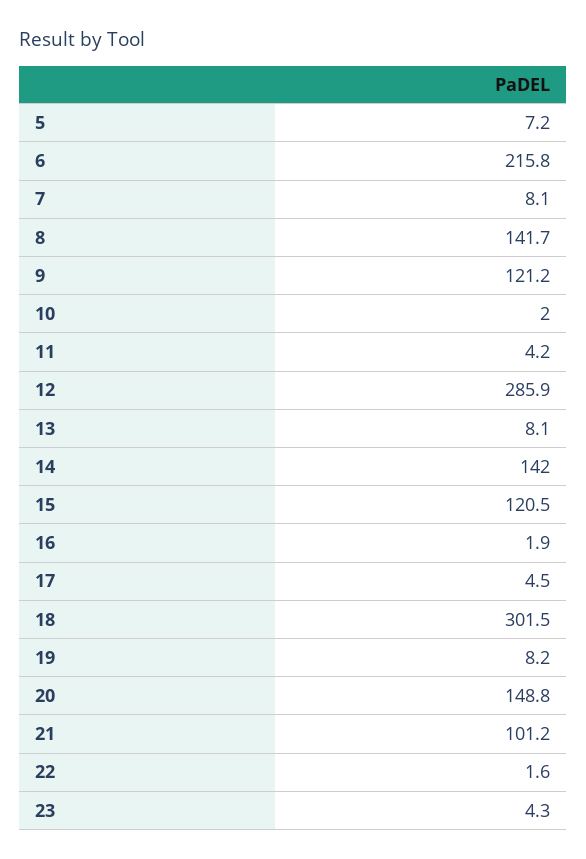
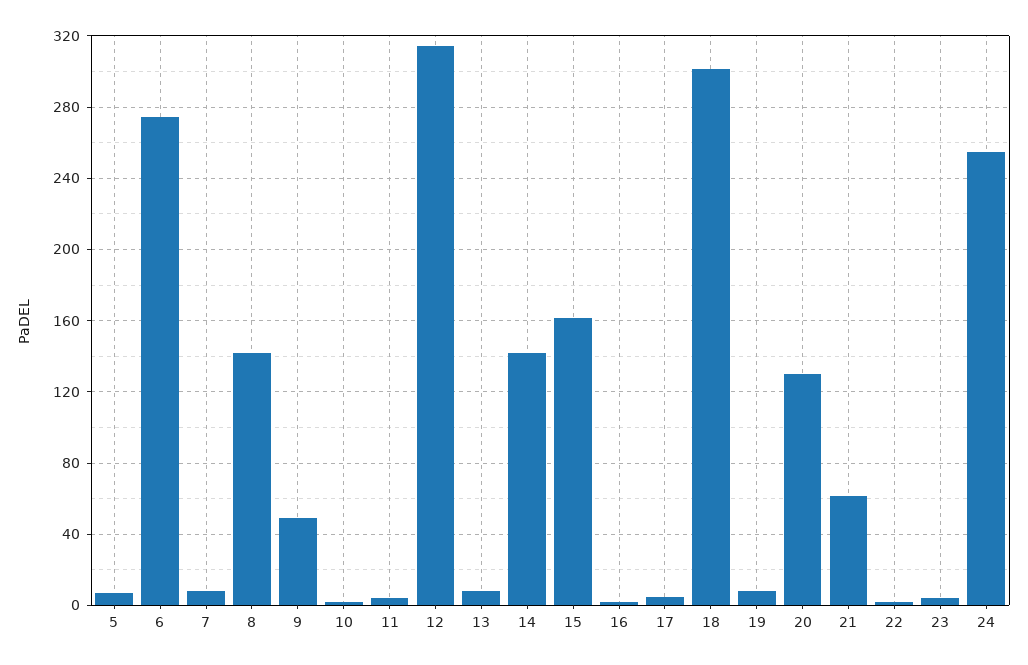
  {
    "5": 7.2,
-   "6": 215.8,
+   "6": 275,
    "7": 8.1,
    "8": 141.7,
-   "9": 121.2,
+   "9": 50,
    "10": 2,
    "11": 4.2,
-   "12": 285.9,
+   "12": 315,
    "13": 8.1,
    "14": 142,
-   "15": 120.5,
+   "15": 160,
    "16": 1.9,
    "17": 4.5,
    "18": 301.5,
    "19": 8.2,
-   "20": 148.8,
+   "20": 130,
-   "21": 101.2,
+   "21": 60,
    "22": 1.6,
-   "23": 4.3
+   "23": 4.3,
+   "24": 255
  }

